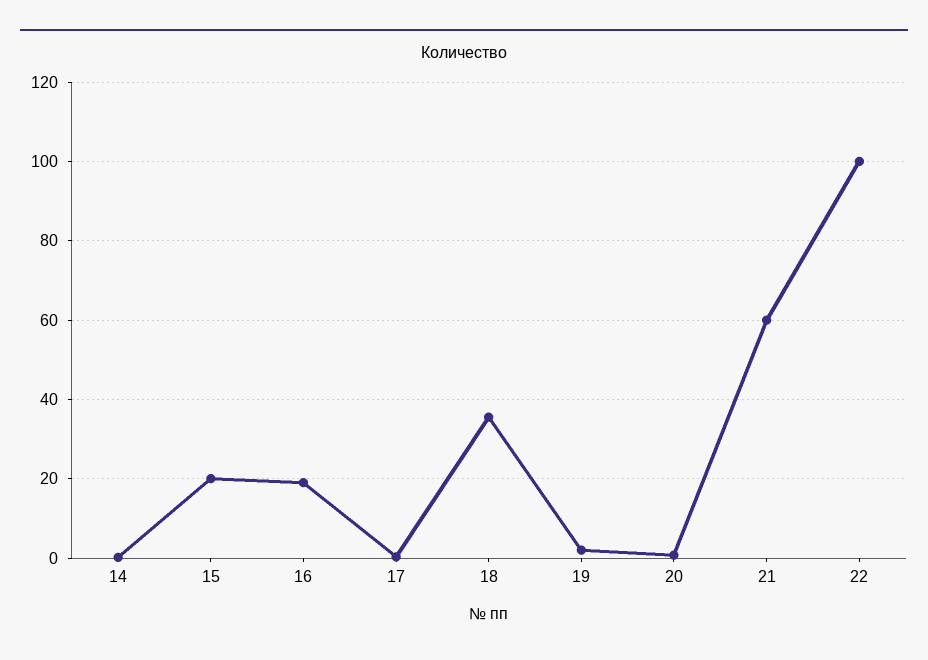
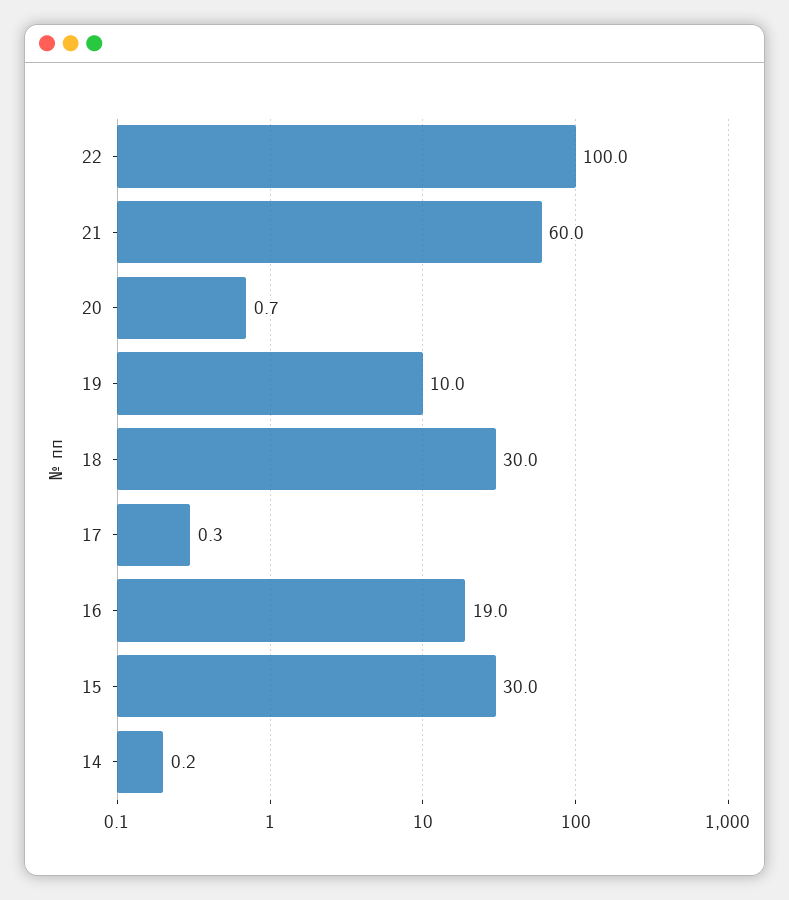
  {
    "14": 0.2,
-   "15": 20,
+   "15": 30,
    "16": 19,
    "17": 0.3,
-   "18": 36,
+   "18": 30,
-   "19": 2,
+   "19": 10,
    "20": 0.7,
    "21": 60,
    "22": 100
  }

